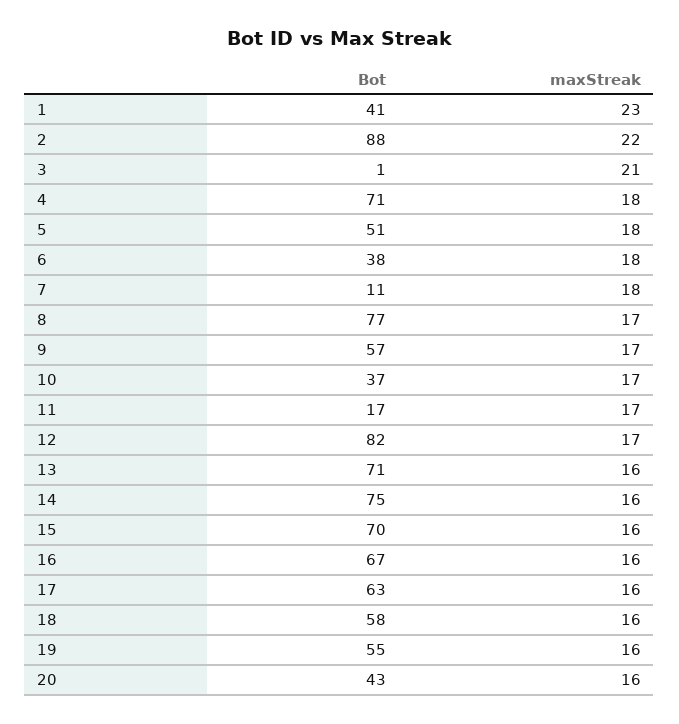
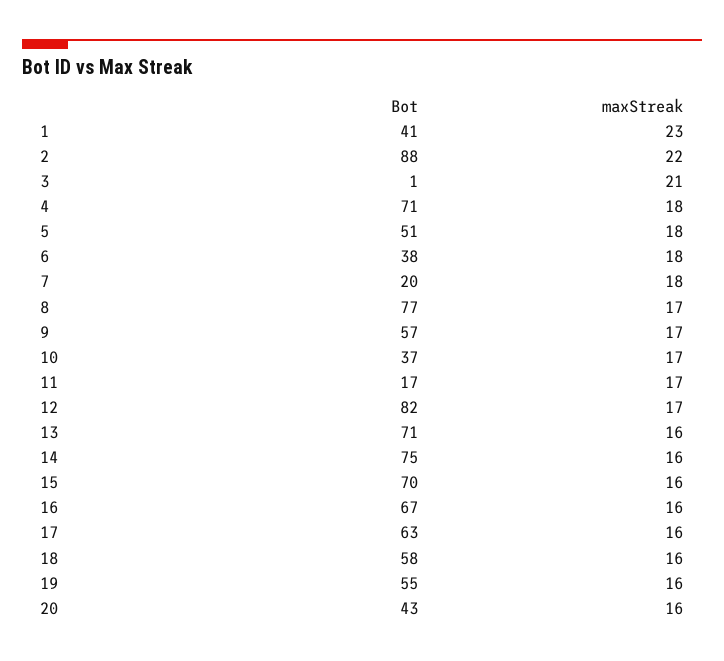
  {
    "Bot": {
      "1": 41,
      "2": 88,
      "3": 1,
      "4": 71,
      "5": 51,
      "6": 38,
-     "7": 11,
+     "7": 20,
      "8": 77,
      "9": 57,
      "10": 37,
      "11": 17,
      "12": 82,
      "13": 71,
      "14": 75,
      "15": 70,
      "16": 67,
      "17": 63,
      "18": 58,
      "19": 55,
      "20": 43
    },
    "maxStreak": {
      "1": 23,
      "2": 22,
      "3": 21,
      "4": 18,
      "5": 18,
      "6": 18,
      "7": 18,
      "8": 17,
      "9": 17,
      "10": 17,
      "11": 17,
      "12": 17,
      "13": 16,
      "14": 16,
      "15": 16,
      "16": 16,
      "17": 16,
      "18": 16,
      "19": 16,
      "20": 16
    }
  }

